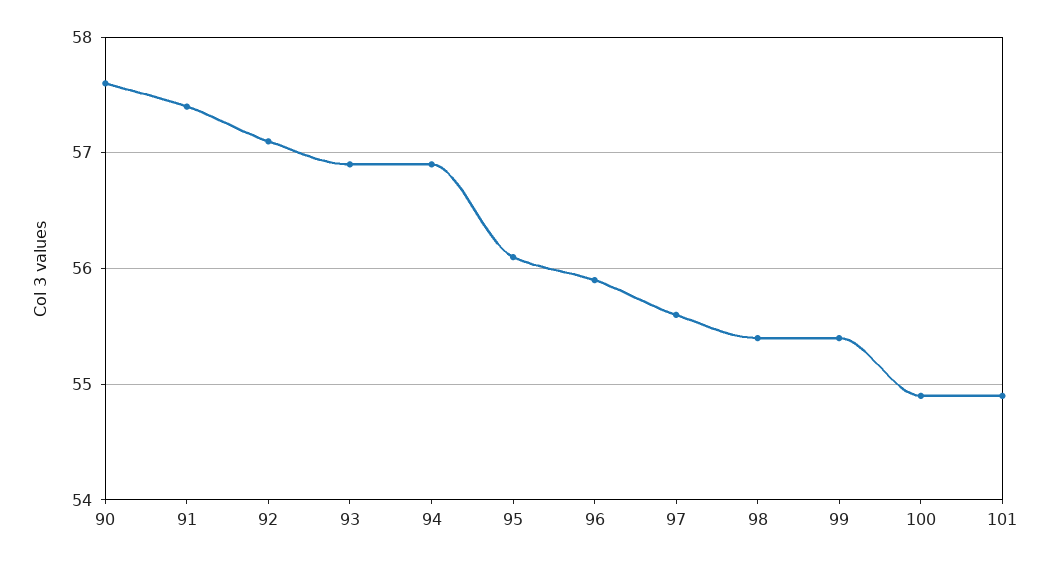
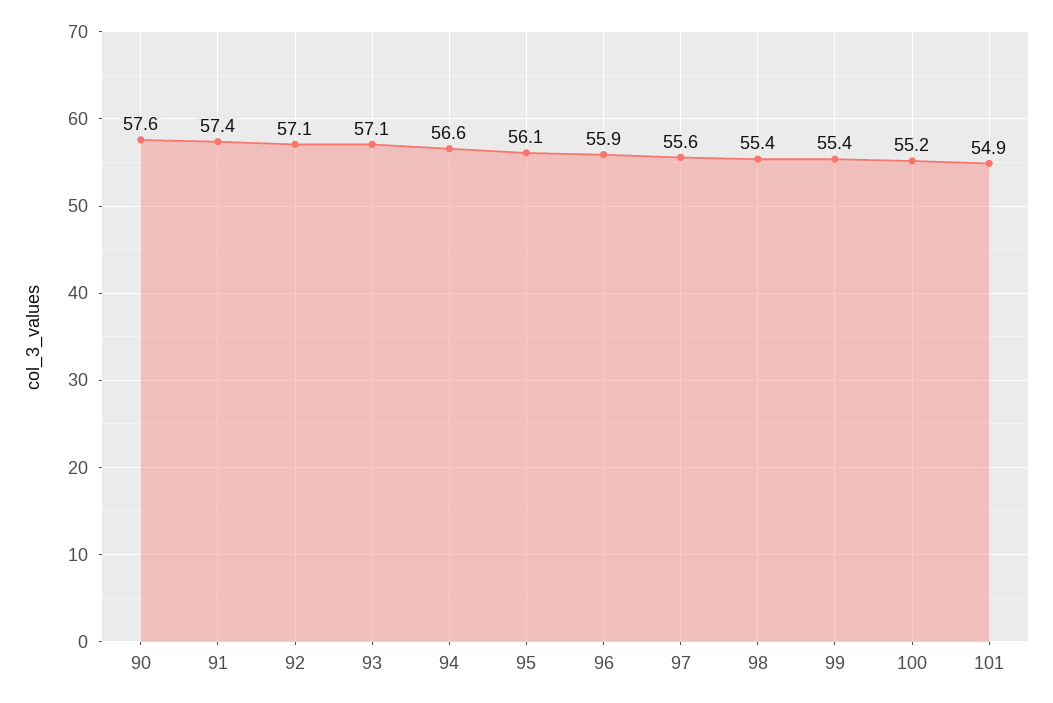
  {
    "90": 57.6,
    "91": 57.4,
    "92": 57.1,
-   "93": 56.9,
+   "93": 57.1,
-   "94": 56.9,
+   "94": 56.6,
    "95": 56.1,
    "96": 55.9,
    "97": 55.6,
    "98": 55.4,
    "99": 55.4,
-   "100": 54.9,
+   "100": 55.2,
    "101": 54.9
  }

